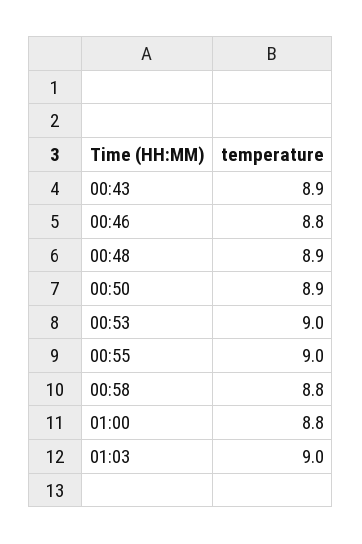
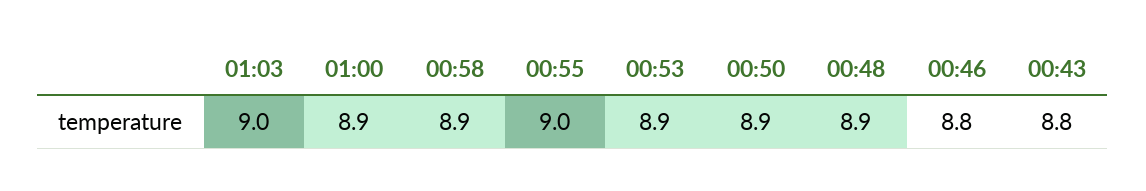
  {
-   "00:43": 8.9,
+   "00:43": 8.8,
    "00:46": 8.8,
    "00:48": 8.9,
    "00:50": 8.9,
-   "00:53": 9,
+   "00:53": 8.9,
    "00:55": 9,
-   "00:58": 8.8,
+   "00:58": 8.9,
-   "01:00": 8.8,
+   "01:00": 8.9,
    "01:03": 9
  }

